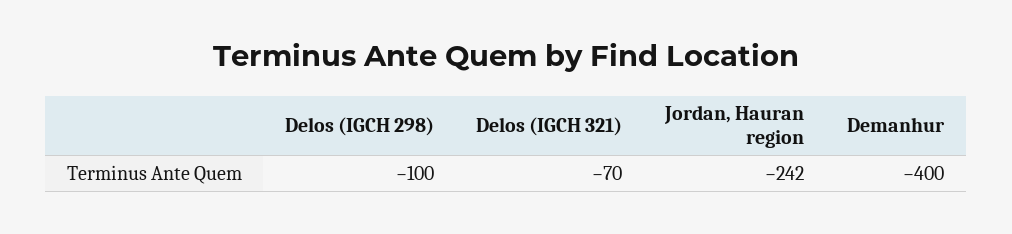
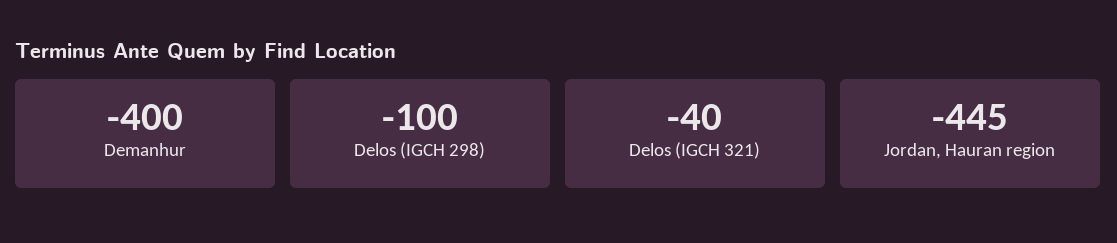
  {
    "Delos (IGCH 298)": -100,
-   "Delos (IGCH 321)": -70,
+   "Delos (IGCH 321)": -40,
-   "Jordan, Hauran region": -242,
+   "Jordan, Hauran region": -445,
    "Demanhur": -400
  }

